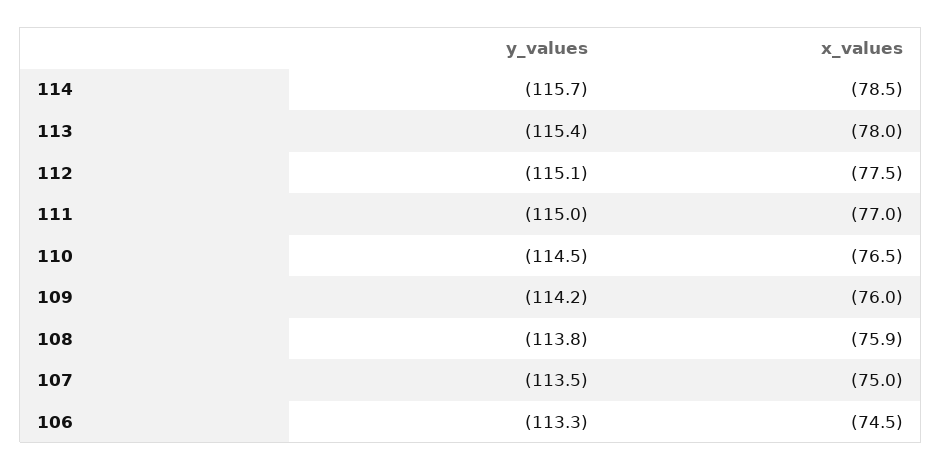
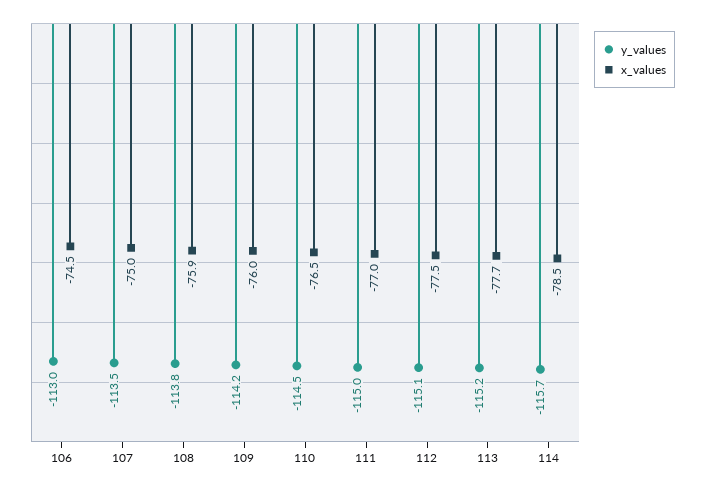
  {
    "y_values": {
      "114": -115.7,
-     "113": -115.4,
+     "113": -115.2,
      "112": -115.1,
      "111": -115,
      "110": -114.5,
      "109": -114.2,
      "108": -113.8,
      "107": -113.5,
-     "106": -113.3
+     "106": -113
    },
    "x_values": {
      "114": -78.5,
-     "113": -78,
+     "113": -77.7,
      "112": -77.5,
      "111": -77,
      "110": -76.5,
      "109": -76,
      "108": -75.9,
      "107": -75,
      "106": -74.5
    }
  }

